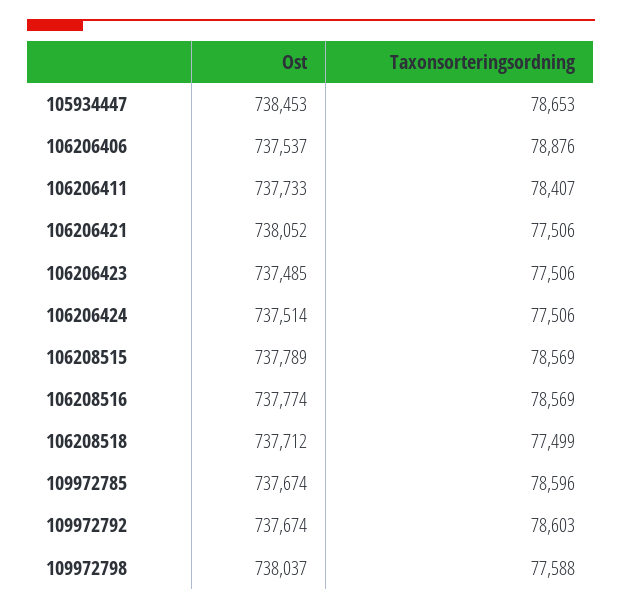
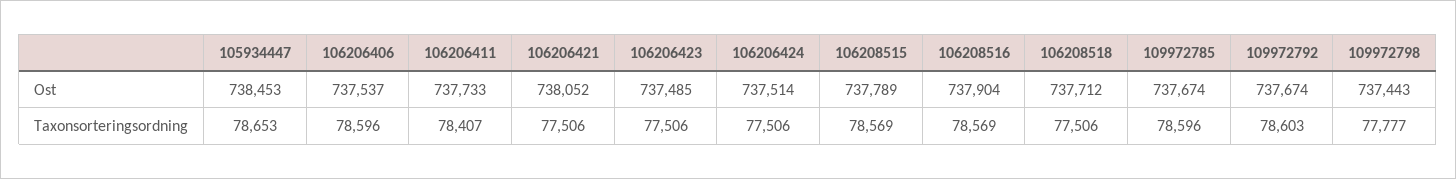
  {
    "Ost": {
      "105934447": 738453,
      "106206406": 737537,
      "106206411": 737733,
      "106206421": 738052,
      "106206423": 737485,
      "106206424": 737514,
      "106208515": 737789,
-     "106208516": 737774,
+     "106208516": 737904,
      "106208518": 737712,
      "109972785": 737674,
      "109972792": 737674,
-     "109972798": 738037
+     "109972798": 737443
    },
    "Taxonsorteringsordning": {
      "105934447": 78653,
-     "106206406": 78876,
+     "106206406": 78596,
      "106206411": 78407,
      "106206421": 77506,
      "106206423": 77506,
      "106206424": 77506,
      "106208515": 78569,
      "106208516": 78569,
-     "106208518": 77499,
+     "106208518": 77506,
      "109972785": 78596,
      "109972792": 78603,
-     "109972798": 77588
+     "109972798": 77777
    }
  }

